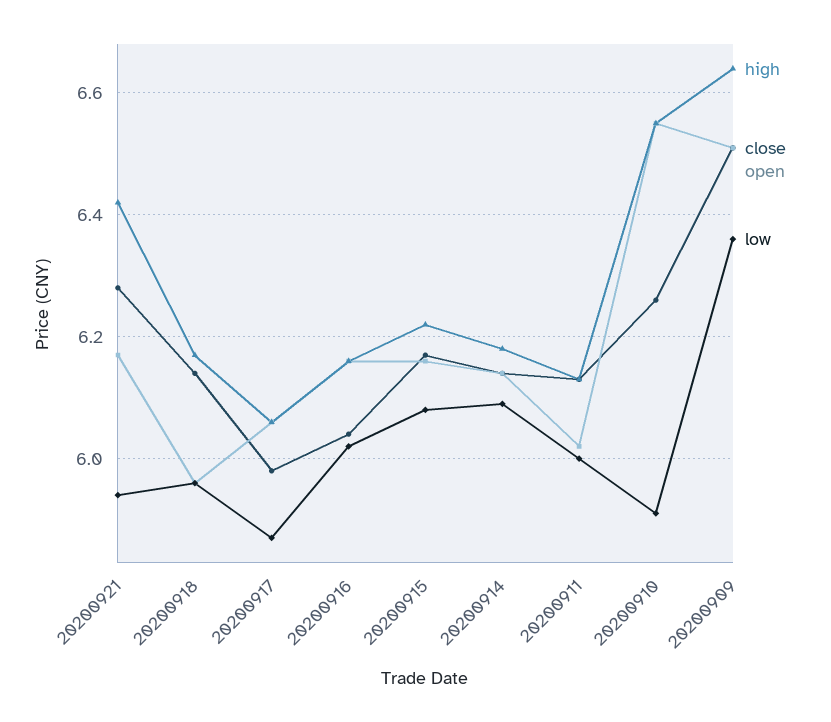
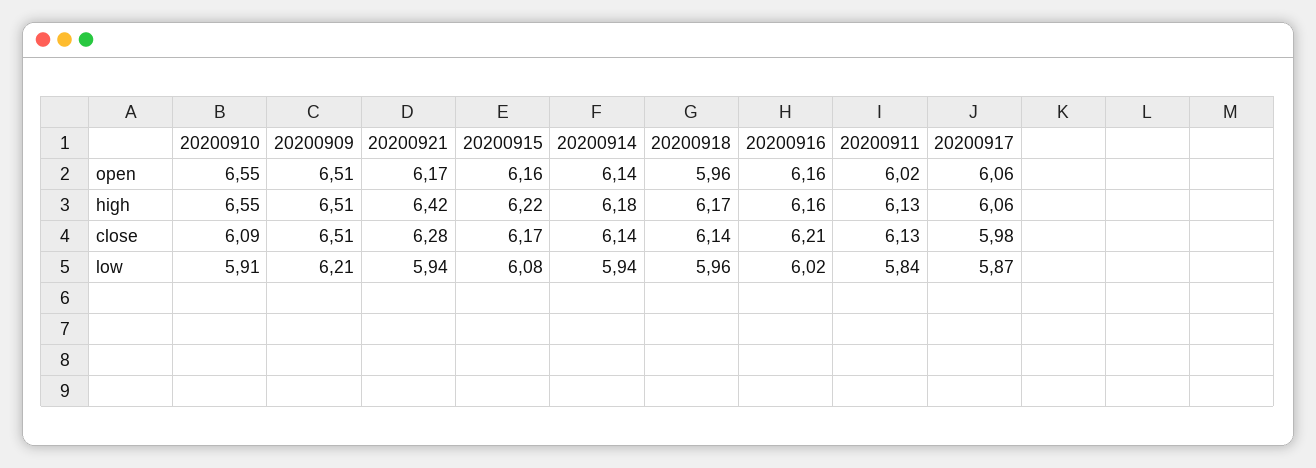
  {
    "high": {
      "20200921": 6.42,
      "20200918": 6.17,
      "20200917": 6.06,
      "20200916": 6.16,
      "20200915": 6.22,
      "20200914": 6.18,
      "20200911": 6.13,
      "20200910": 6.55,
-     "20200909": 6.65
+     "20200909": 6.51
    },
    "close": {
      "20200921": 6.28,
      "20200918": 6.14,
      "20200917": 5.98,
-     "20200916": 6.05,
+     "20200916": 6.21,
      "20200915": 6.17,
      "20200914": 6.14,
      "20200911": 6.13,
-     "20200910": 6.25,
+     "20200910": 6.09,
      "20200909": 6.51
    },
    "open": {
      "20200921": 6.17,
      "20200918": 5.96,
      "20200917": 6.06,
      "20200916": 6.16,
      "20200915": 6.16,
      "20200914": 6.14,
      "20200911": 6.02,
      "20200910": 6.55,
      "20200909": 6.51
    },
    "low": {
      "20200921": 5.94,
      "20200918": 5.96,
      "20200917": 5.87,
      "20200916": 6.02,
      "20200915": 6.08,
-     "20200914": 6.1,
+     "20200914": 5.94,
-     "20200911": 6,
+     "20200911": 5.84,
      "20200910": 5.91,
-     "20200909": 6.35
+     "20200909": 6.21
    }
  }

